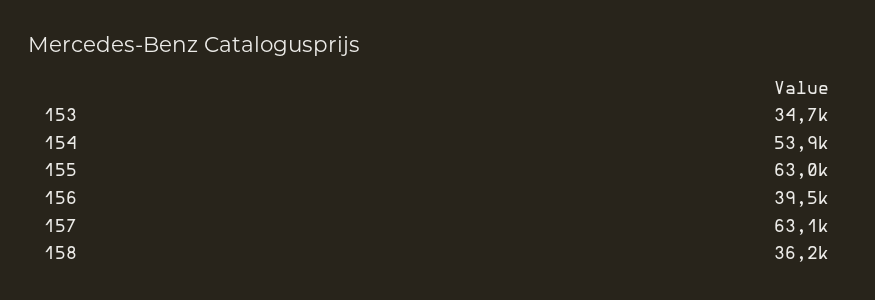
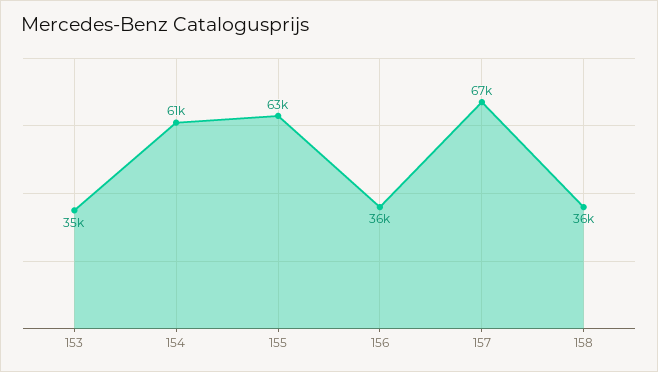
  {
    "153": 34700,
-   "154": 53900,
+   "154": 61000,
    "155": 63000,
-   "156": 39500,
+   "156": 36000,
-   "157": 63100,
+   "157": 67000,
    "158": 36200
  }

